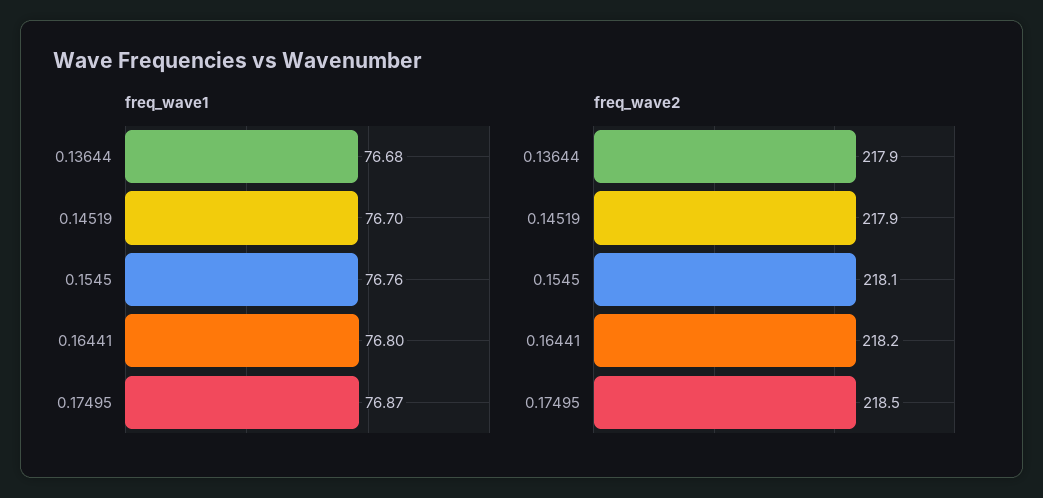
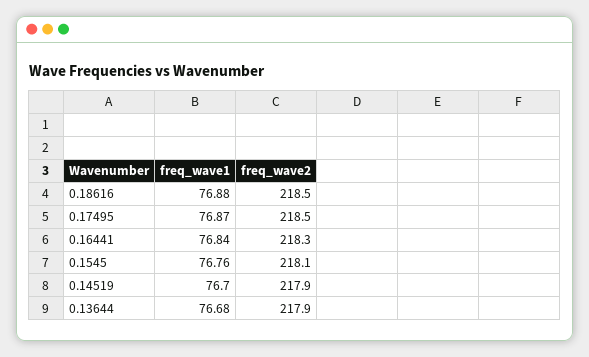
  {
    "freq_wave1": {
      "0.13644": 76.68,
      "0.14519": 76.7,
      "0.1545": 76.76,
-     "0.16441": 76.8,
+     "0.16441": 76.84,
-     "0.17495": 76.87
+     "0.17495": 76.87,
+     "0.18616": 76.88
    },
    "freq_wave2": {
      "0.13644": 217.9,
      "0.14519": 217.9,
      "0.1545": 218.1,
-     "0.16441": 218.2,
+     "0.16441": 218.3,
-     "0.17495": 218.5
+     "0.17495": 218.5,
+     "0.18616": 218.5
    }
  }

